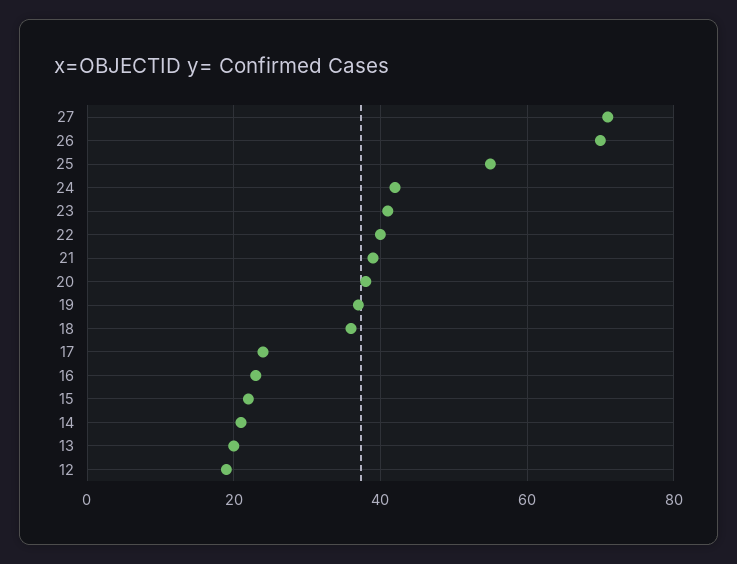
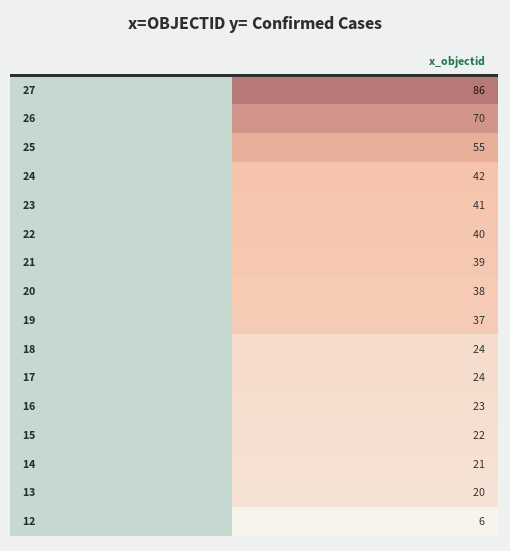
  {
-   "27": 70,
+   "27": 86,
    "26": 70,
    "25": 55,
    "24": 42,
    "23": 41,
    "22": 40,
    "21": 39,
    "20": 38,
    "19": 37,
-   "18": 35,
+   "18": 24,
    "17": 24,
    "16": 23,
    "15": 22,
    "14": 21,
    "13": 20,
-   "12": 20
+   "12": 6
  }

